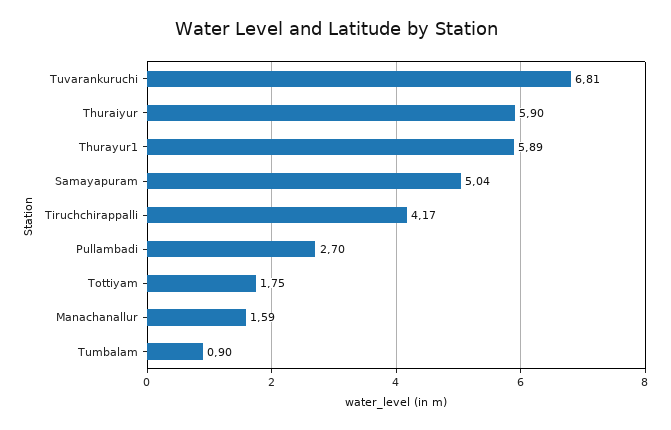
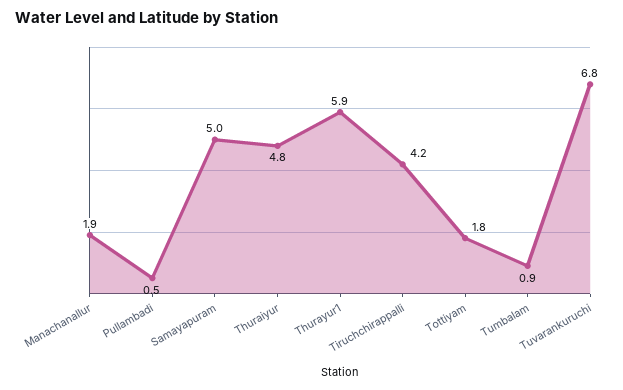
  {
    "Tuvarankuruchi": 6.81,
-   "Thuraiyur": 5.9,
+   "Thuraiyur": 4.8,
    "Thurayur1": 5.89,
    "Samayapuram": 5.04,
    "Tiruchchirappalli": 4.17,
-   "Pullambadi": 2.7,
+   "Pullambadi": 0.5,
    "Tottiyam": 1.75,
-   "Manachanallur": 1.59,
+   "Manachanallur": 1.9,
    "Tumbalam": 0.9
  }

